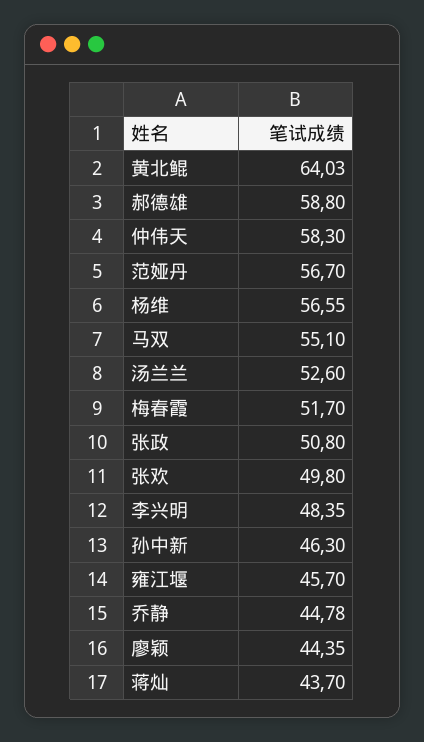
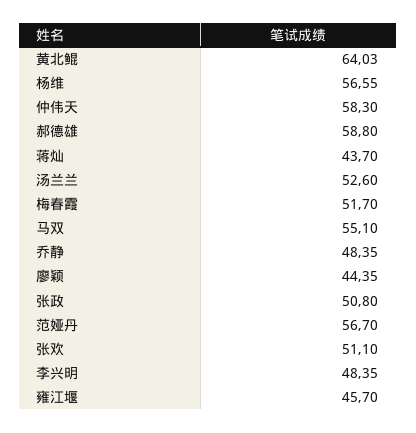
  {
    "黄北鲲": 64.03,
    "郝德雄": 58.8,
    "仲伟天": 58.3,
    "范娅丹": 56.7,
    "杨维": 56.55,
    "马双": 55.1,
    "汤兰兰": 52.6,
    "梅春霞": 51.7,
    "张政": 50.8,
-   "张欢": 49.8,
+   "张欢": 51.1,
    "李兴明": 48.35,
-   "孙中新": 46.3,
    "雍江堰": 45.7,
-   "乔静": 44.78,
+   "乔静": 48.35,
    "廖颖": 44.35,
    "蒋灿": 43.7
  }

